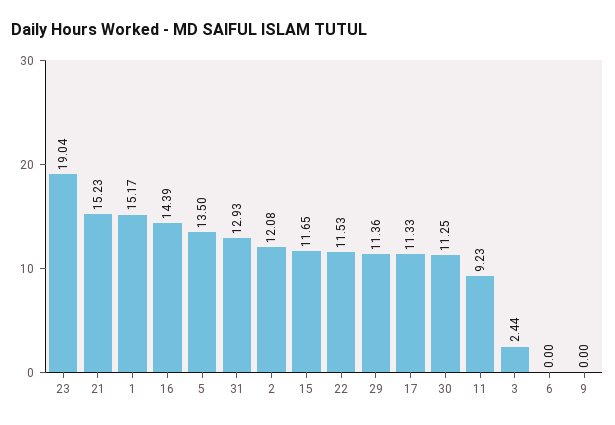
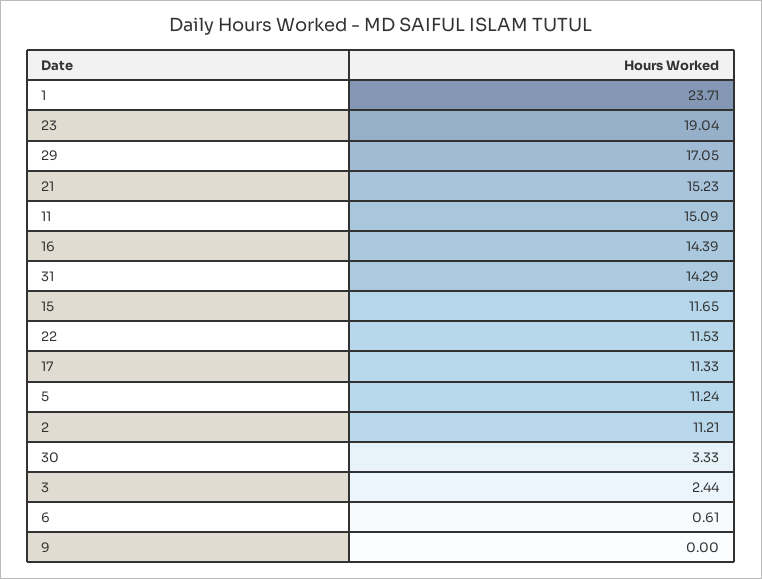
  {
    "23": 19.04,
    "21": 15.23,
-   "1": 15.17,
+   "1": 23.71,
    "16": 14.39,
-   "5": 13.5,
+   "5": 11.24,
-   "31": 12.93,
+   "31": 14.29,
-   "2": 12.08,
+   "2": 11.21,
    "15": 11.65,
    "22": 11.53,
-   "29": 11.36,
+   "29": 17.05,
    "17": 11.33,
-   "30": 11.25,
+   "30": 3.33,
-   "11": 9.23,
+   "11": 15.09,
    "3": 2.44,
-   "6": 0,
+   "6": 0.61,
    "9": 0
  }

